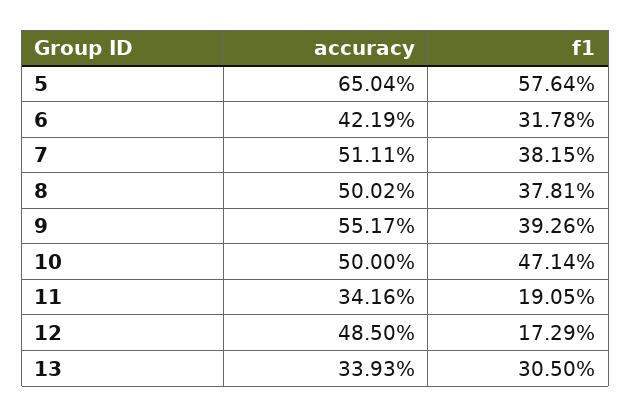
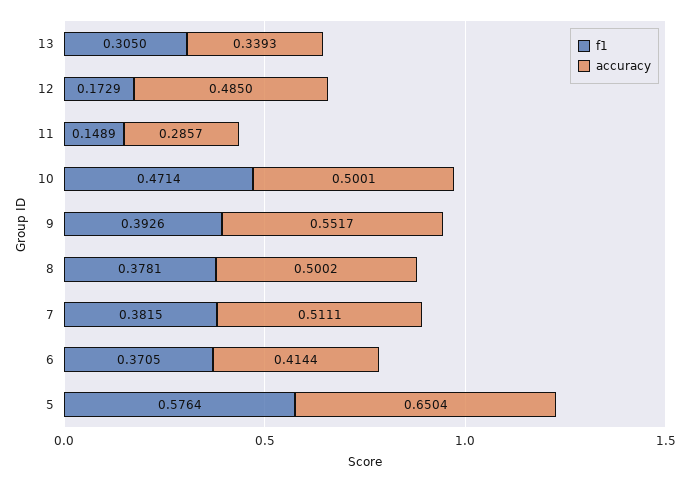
  {
    "accuracy": {
      "5": 0.6504,
-     "6": 0.4219,
+     "6": 0.4144,
      "7": 0.5111,
      "8": 0.5002,
      "9": 0.5517,
-     "10": 0.5,
+     "10": 0.5001,
-     "11": 0.3416,
+     "11": 0.2857,
      "12": 0.485,
      "13": 0.3393
    },
    "f1": {
      "5": 0.5764,
-     "6": 0.3178,
+     "6": 0.3705,
      "7": 0.3815,
      "8": 0.3781,
      "9": 0.3926,
      "10": 0.4714,
-     "11": 0.1905,
+     "11": 0.1489,
      "12": 0.1729,
      "13": 0.305
    }
  }

